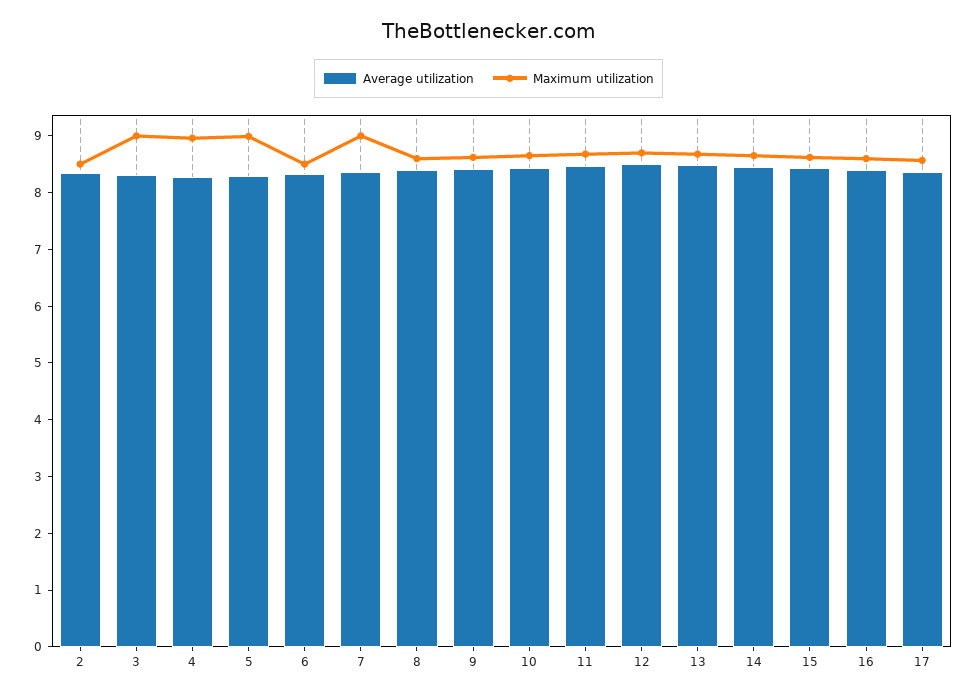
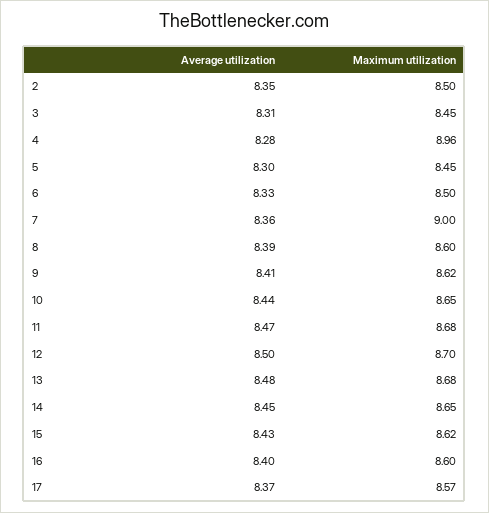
  {
    "Average utilization": {
      "2": 8.35,
      "3": 8.31,
      "4": 8.28,
      "5": 8.3,
      "6": 8.33,
      "7": 8.36,
      "8": 8.39,
      "9": 8.41,
      "10": 8.44,
      "11": 8.47,
      "12": 8.5,
      "13": 8.48,
      "14": 8.45,
      "15": 8.43,
      "16": 8.4,
      "17": 8.37
    },
    "Maximum utilization": {
      "2": 8.5,
-     "3": 9,
+     "3": 8.45,
      "4": 8.96,
-     "5": 9,
+     "5": 8.45,
      "6": 8.5,
      "7": 9,
      "8": 8.6,
      "9": 8.62,
      "10": 8.65,
      "11": 8.68,
      "12": 8.7,
      "13": 8.68,
      "14": 8.65,
      "15": 8.62,
      "16": 8.6,
      "17": 8.57
    }
  }

